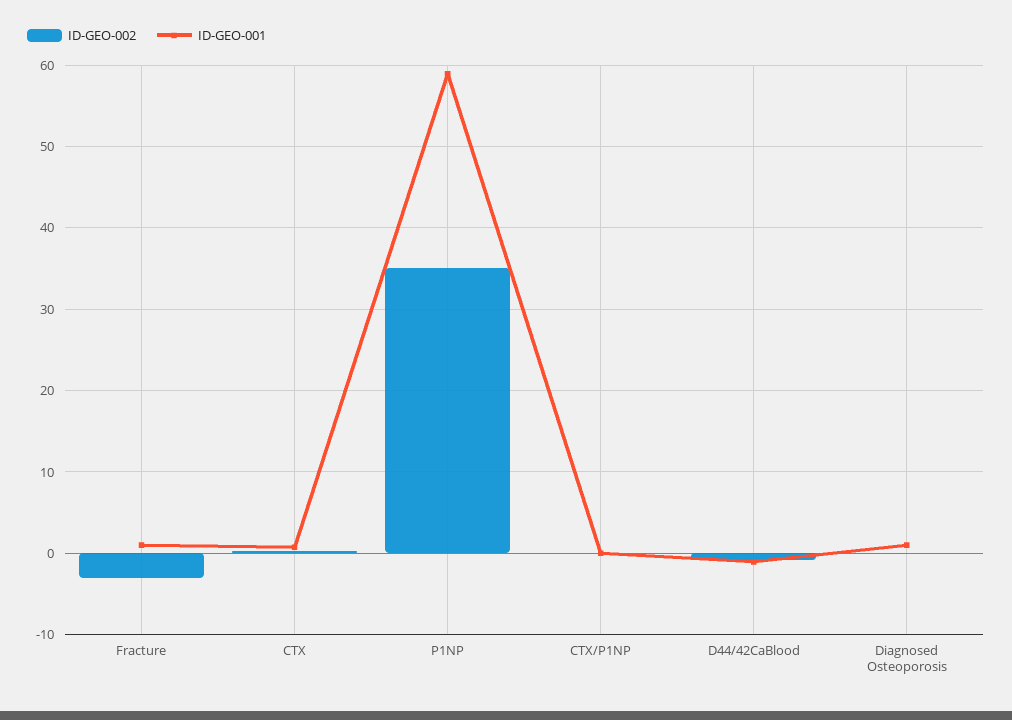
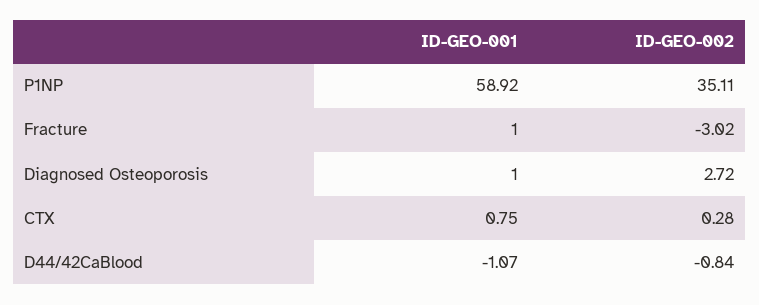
  {
    "ID-GEO-002": {
      "Fracture": -3.02,
      "CTX": 0.28,
      "P1NP": 35.11,
-     "CTX/P1NP": 0,
      "D44/42CaBlood": -0.84,
-     "Diagnosed Osteoporosis": 0
+     "Diagnosed Osteoporosis": 2.72
    },
    "ID-GEO-001": {
      "Fracture": 1,
      "CTX": 0.75,
      "P1NP": 58.92,
-     "CTX/P1NP": 0,
      "D44/42CaBlood": -1.07,
      "Diagnosed Osteoporosis": 1
    }
  }

